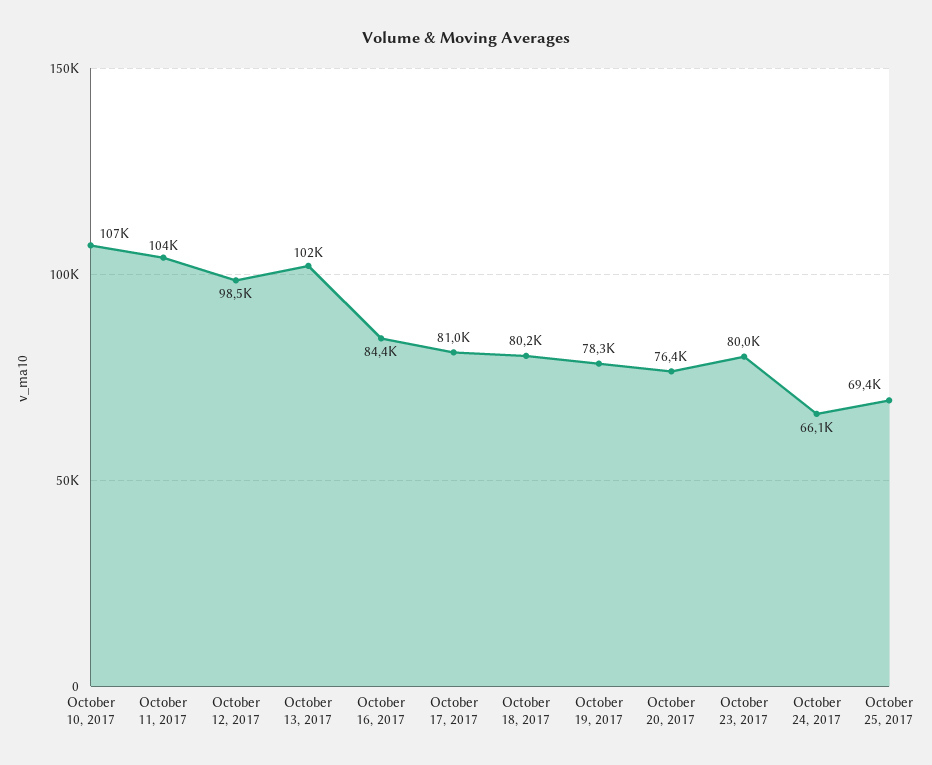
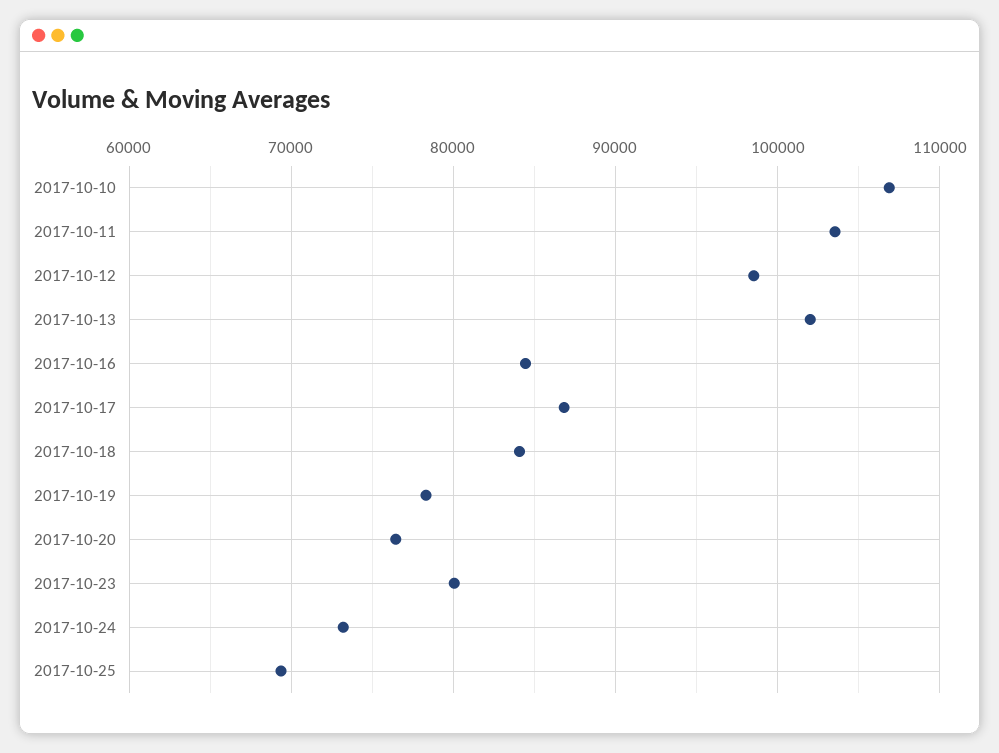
  {
    "October 10, 2017": 107000,
    "October 11, 2017": 104000,
    "October 12, 2017": 98500,
    "October 13, 2017": 102000,
    "October 16, 2017": 84400,
-   "October 17, 2017": 81000,
+   "October 17, 2017": 87000,
-   "October 18, 2017": 80200,
+   "October 18, 2017": 84000,
    "October 19, 2017": 78300,
    "October 20, 2017": 76400,
    "October 23, 2017": 80000,
-   "October 24, 2017": 66100,
+   "October 24, 2017": 73000,
    "October 25, 2017": 69400
  }

